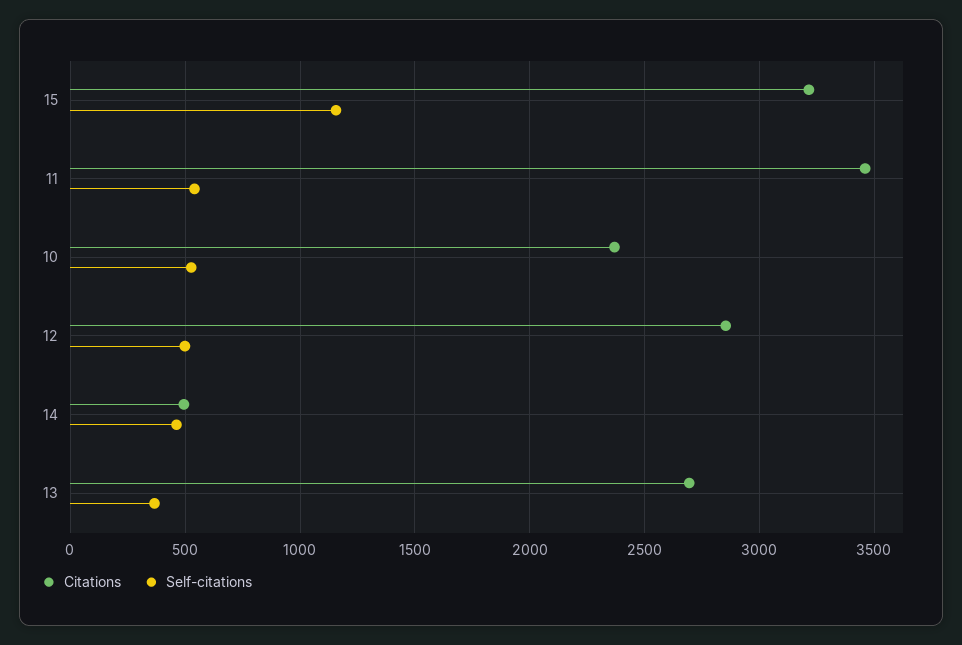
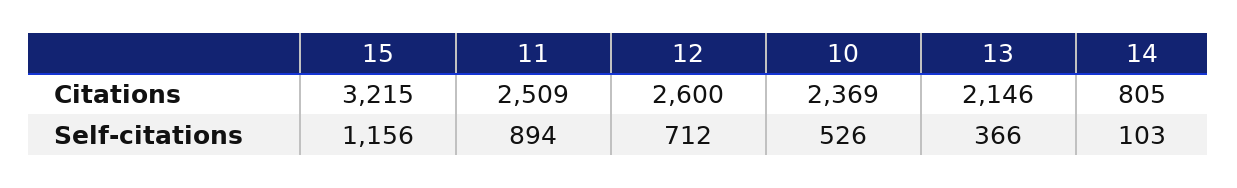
  {
    "Citations": {
      "15": 3215,
-     "11": 3450,
+     "11": 2509,
      "10": 2369,
-     "12": 2850,
+     "12": 2600,
-     "14": 500,
+     "14": 805,
-     "13": 2700
+     "13": 2146
    },
    "Self-citations": {
      "15": 1156,
-     "11": 550,
+     "11": 894,
      "10": 526,
-     "12": 500,
+     "12": 712,
-     "14": 450,
+     "14": 103,
      "13": 366
    }
  }

